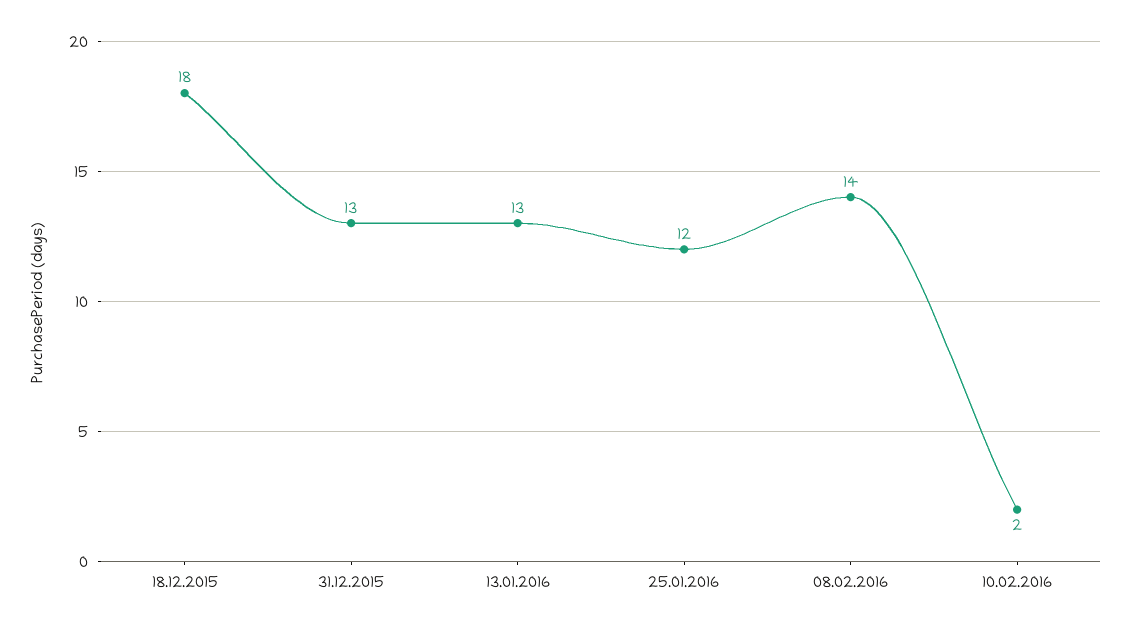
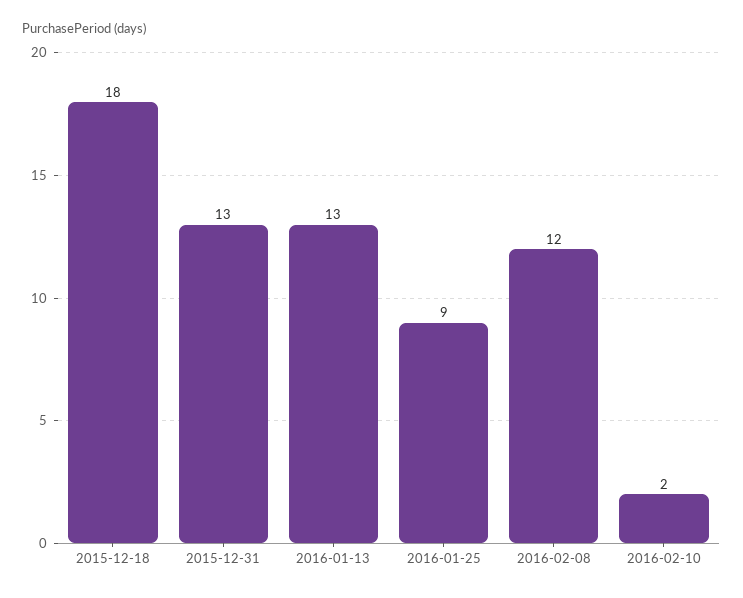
  {
    "18.12.2015": 18,
    "31.12.2015": 13,
    "13.01.2016": 13,
-   "25.01.2016": 12,
+   "25.01.2016": 9,
-   "08.02.2016": 14,
+   "08.02.2016": 12,
    "10.02.2016": 2
  }

